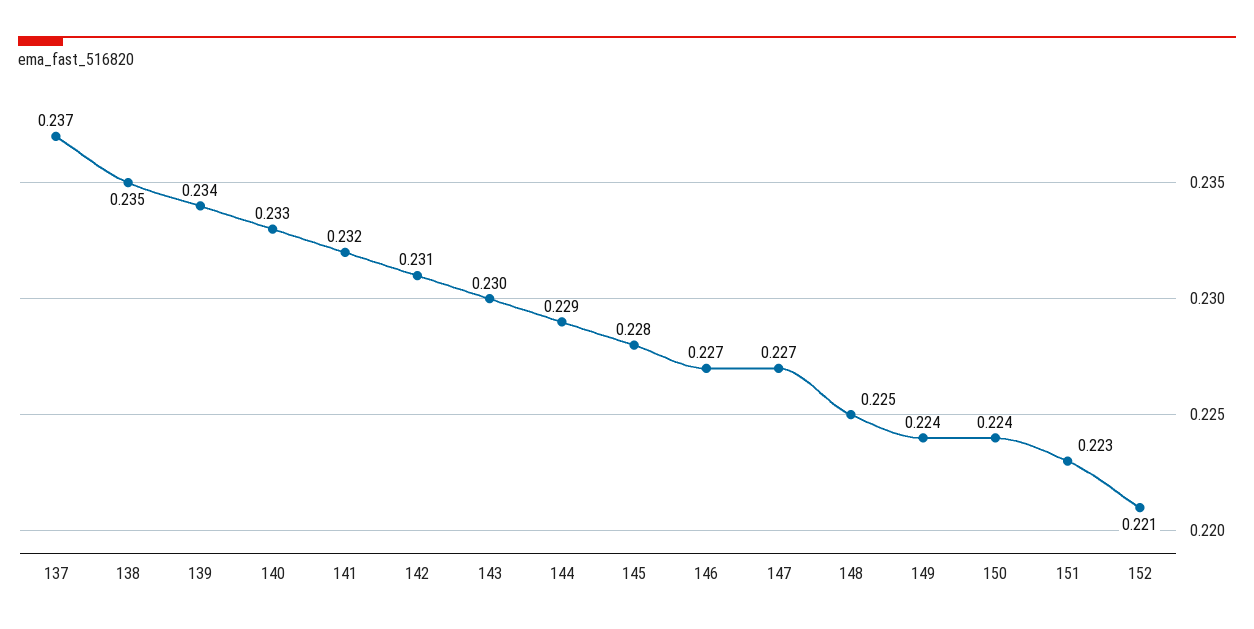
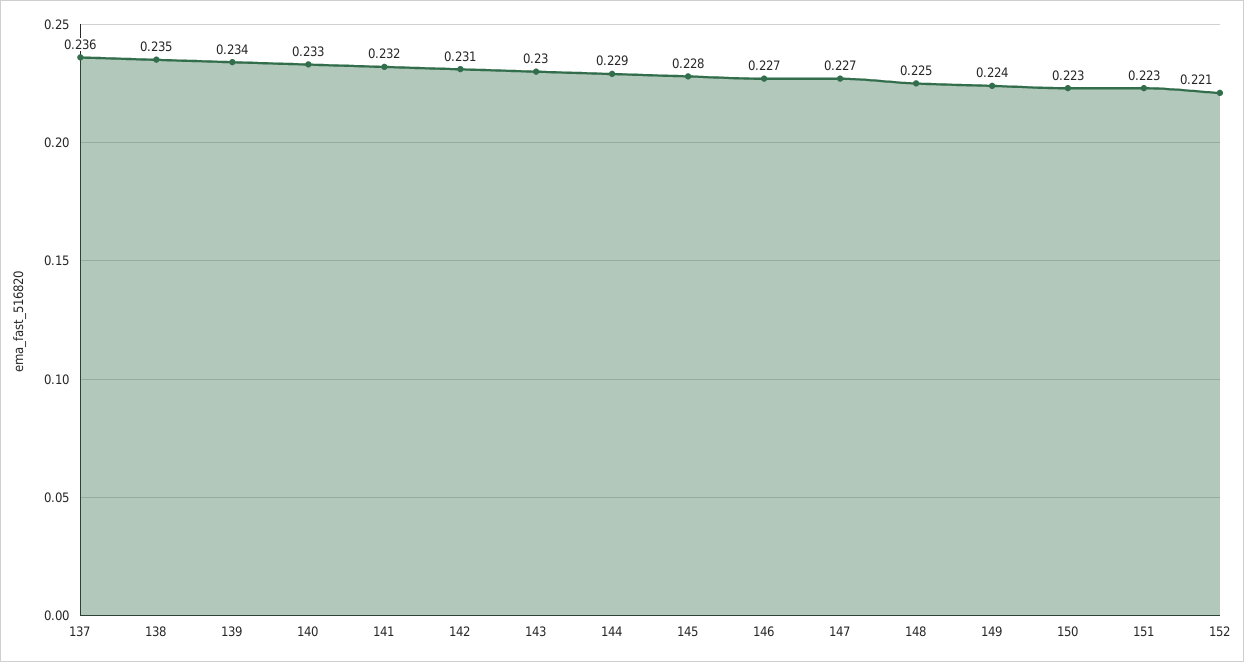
  {
-   "137": 0.237,
+   "137": 0.236,
    "138": 0.235,
    "139": 0.234,
    "140": 0.233,
    "141": 0.232,
    "142": 0.231,
    "143": 0.23,
    "144": 0.229,
    "145": 0.228,
    "146": 0.227,
    "147": 0.227,
    "148": 0.225,
    "149": 0.224,
-   "150": 0.224,
+   "150": 0.223,
    "151": 0.223,
    "152": 0.221
  }

